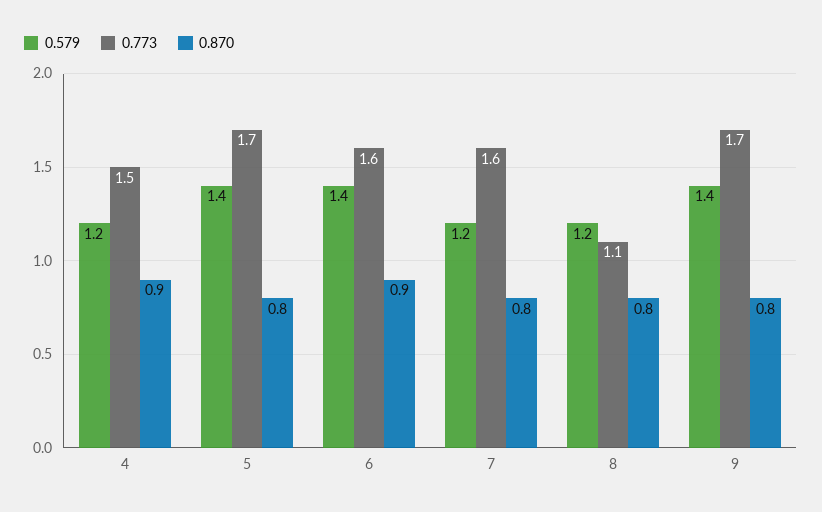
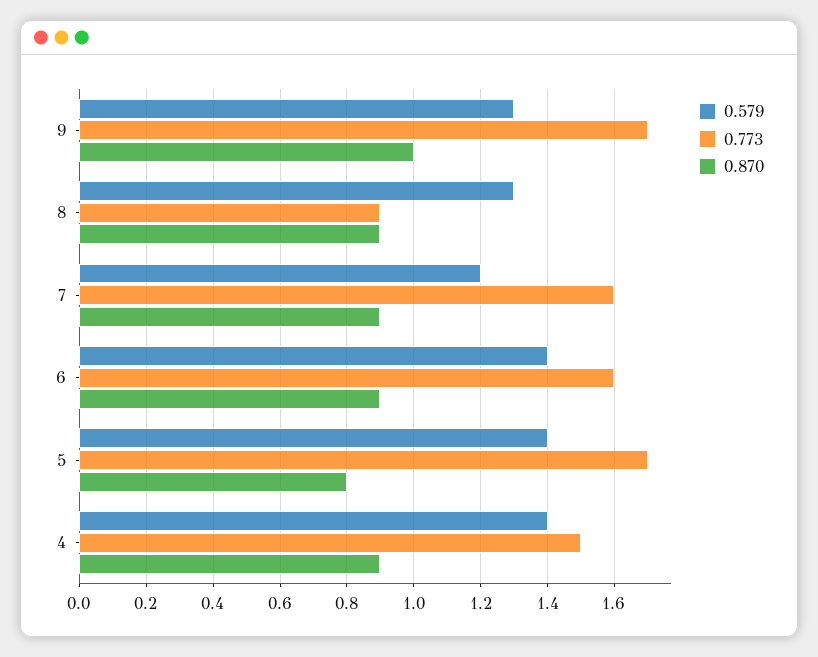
  {
    "0.579": {
-     "4": 1.2,
+     "4": 1.4,
      "5": 1.4,
      "6": 1.4,
      "7": 1.2,
-     "8": 1.2,
+     "8": 1.3,
-     "9": 1.4
+     "9": 1.3
    },
    "0.773": {
      "4": 1.5,
      "5": 1.7,
      "6": 1.6,
      "7": 1.6,
-     "8": 1.1,
+     "8": 0.9,
      "9": 1.7
    },
    "0.870": {
      "4": 0.9,
      "5": 0.8,
      "6": 0.9,
-     "7": 0.8,
+     "7": 0.9,
-     "8": 0.8,
+     "8": 0.9,
-     "9": 0.8
+     "9": 1
    }
  }

